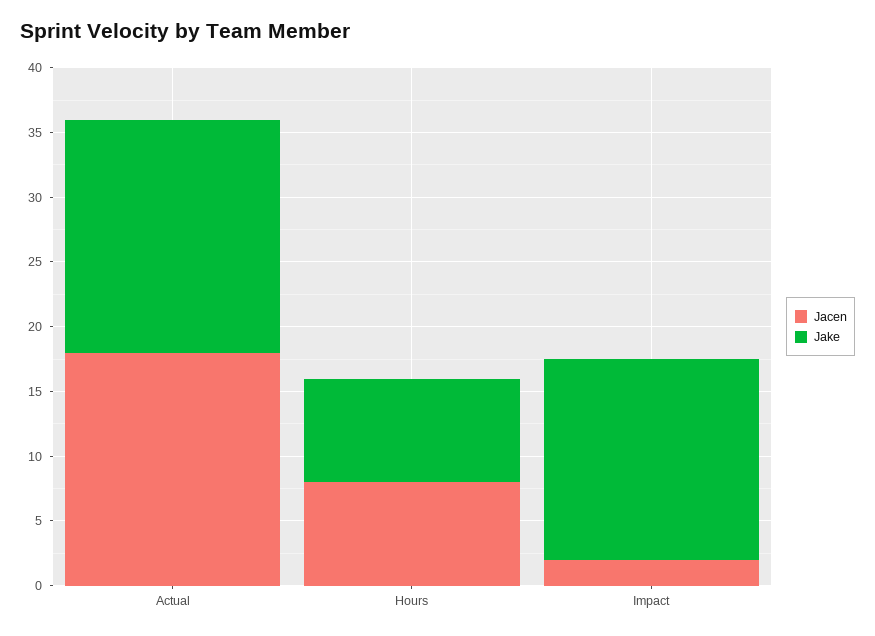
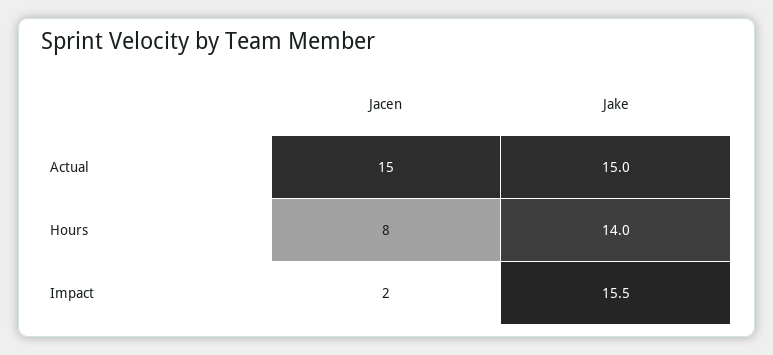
  {
    "Jacen": {
-     "Actual": 18,
+     "Actual": 15,
      "Hours": 8,
      "Impact": 2
    },
    "Jake": {
-     "Actual": 18,
+     "Actual": 15,
-     "Hours": 8,
+     "Hours": 14,
      "Impact": 15.5
    }
  }

